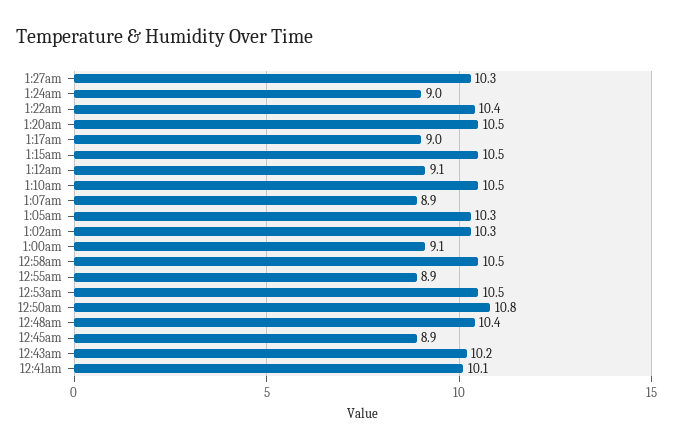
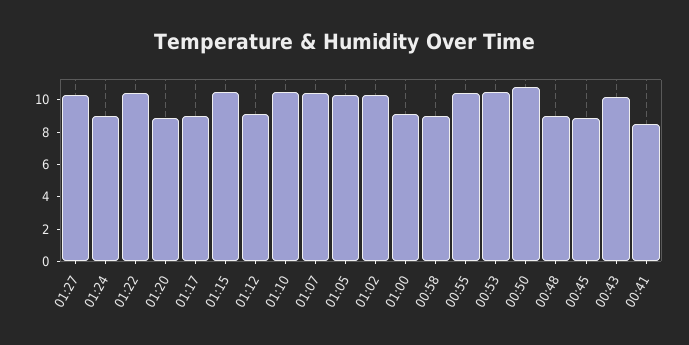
  {
    "1:27am": 10.3,
    "1:24am": 9,
    "1:22am": 10.4,
-   "1:20am": 10.5,
+   "1:20am": 9,
    "1:17am": 9,
    "1:15am": 10.5,
    "1:12am": 9.1,
    "1:10am": 10.5,
-   "1:07am": 8.9,
+   "1:07am": 10.5,
    "1:05am": 10.3,
    "1:02am": 10.3,
    "1:00am": 9.1,
-   "12:58am": 10.5,
+   "12:58am": 9,
-   "12:55am": 8.9,
+   "12:55am": 10.5,
    "12:53am": 10.5,
    "12:50am": 10.8,
-   "12:48am": 10.4,
+   "12:48am": 9,
    "12:45am": 8.9,
    "12:43am": 10.2,
-   "12:41am": 10.1
+   "12:41am": 8.5
  }

